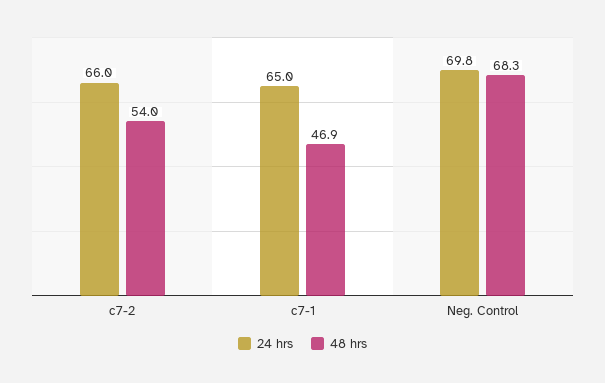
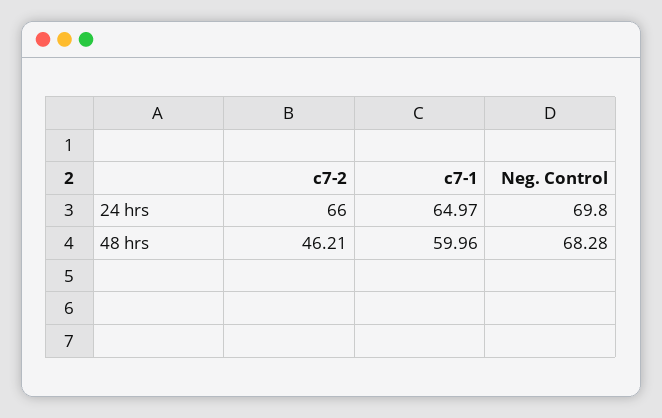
  {
    "24 hrs": {
      "c7-2": 66,
      "c7-1": 64.97,
      "Neg. Control": 69.8
    },
    "48 hrs": {
-     "c7-2": 54,
+     "c7-2": 46.21,
-     "c7-1": 46.9,
+     "c7-1": 59.96,
      "Neg. Control": 68.28
    }
  }

